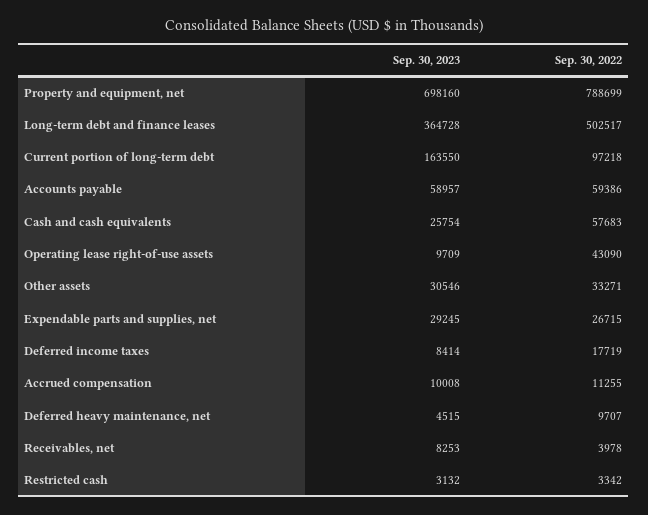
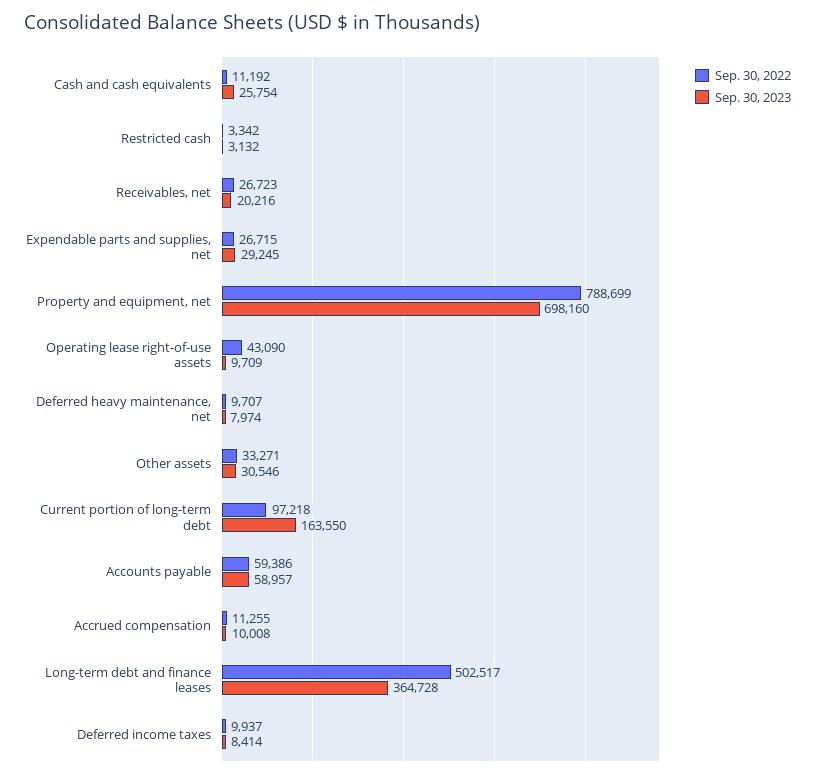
  {
    "Sep. 30, 2023": {
      "Property and equipment, net": 698160,
      "Long-term debt and finance leases": 364728,
      "Current portion of long-term debt": 163550,
      "Accounts payable": 58957,
      "Cash and cash equivalents": 25754,
      "Operating lease right-of-use assets": 9709,
      "Other assets": 30546,
      "Expendable parts and supplies, net": 29245,
      "Deferred income taxes": 8414,
      "Accrued compensation": 10008,
-     "Deferred heavy maintenance, net": 4515,
+     "Deferred heavy maintenance, net": 7974,
-     "Receivables, net": 8253,
+     "Receivables, net": 20216,
      "Restricted cash": 3132
    },
    "Sep. 30, 2022": {
      "Property and equipment, net": 788699,
      "Long-term debt and finance leases": 502517,
      "Current portion of long-term debt": 97218,
      "Accounts payable": 59386,
-     "Cash and cash equivalents": 57683,
+     "Cash and cash equivalents": 11192,
      "Operating lease right-of-use assets": 43090,
      "Other assets": 33271,
      "Expendable parts and supplies, net": 26715,
-     "Deferred income taxes": 17719,
+     "Deferred income taxes": 9937,
      "Accrued compensation": 11255,
      "Deferred heavy maintenance, net": 9707,
-     "Receivables, net": 3978,
+     "Receivables, net": 26723,
      "Restricted cash": 3342
    }
  }

